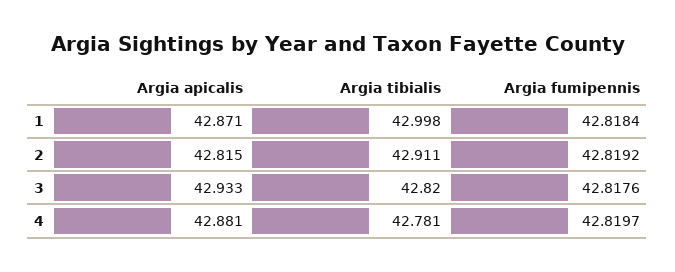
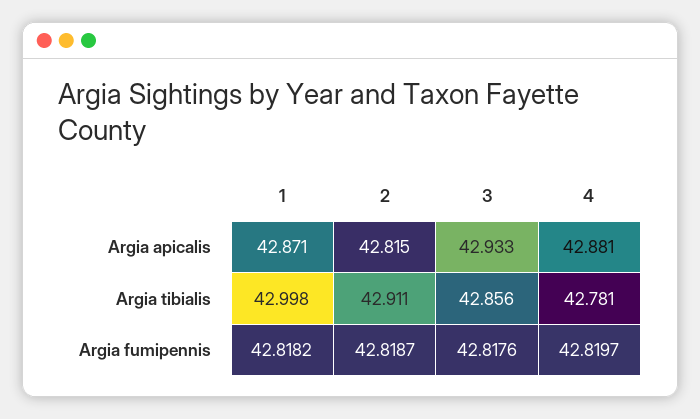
  {
    "Argia apicalis": {
      "1": 42.871,
      "2": 42.815,
      "3": 42.933,
      "4": 42.881
    },
    "Argia tibialis": {
      "1": 42.998,
      "2": 42.911,
-     "3": 42.82,
+     "3": 42.856,
      "4": 42.781
    },
    "Argia fumipennis": {
-     "1": 42.8184,
+     "1": 42.8182,
-     "2": 42.8192,
+     "2": 42.8187,
      "3": 42.8176,
      "4": 42.8197
    }
  }

